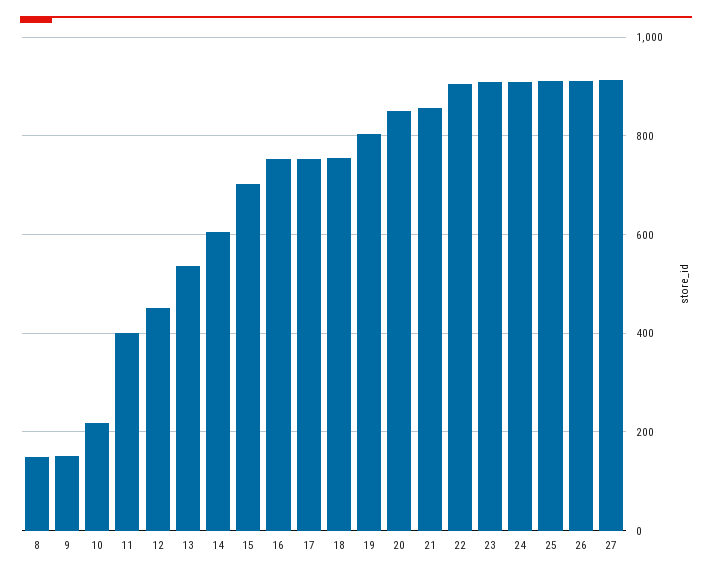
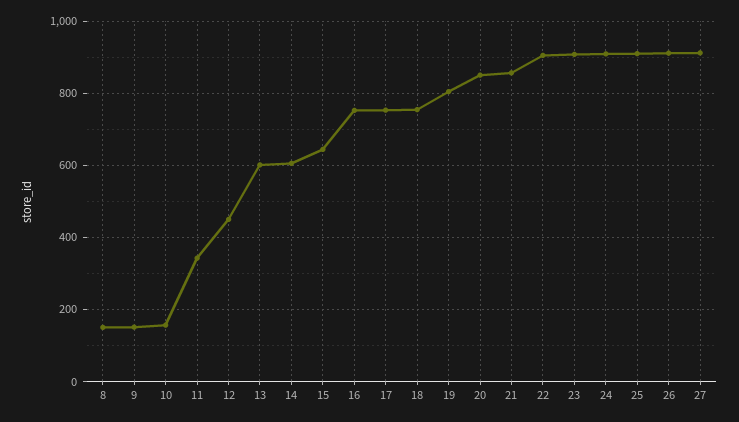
  {
    "8": 160,
    "9": 160,
-   "10": 220,
+   "10": 160,
-   "11": 400,
+   "11": 340,
    "12": 460,
-   "13": 540,
+   "13": 600,
    "14": 600,
-   "15": 700,
+   "15": 640,
    "16": 760,
    "17": 760,
    "18": 760,
    "19": 800,
    "20": 860,
    "21": 860,
    "22": 900,
    "23": 900,
    "24": 900,
    "25": 920,
    "26": 920,
    "27": 920
  }

